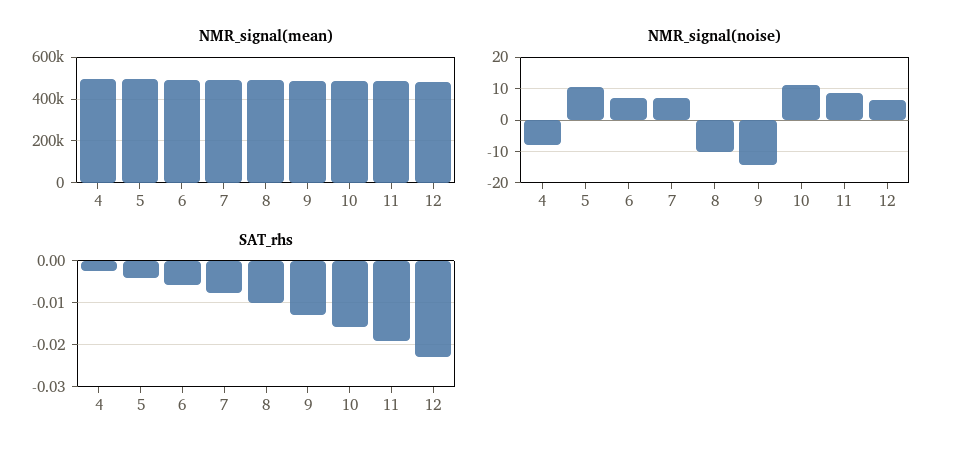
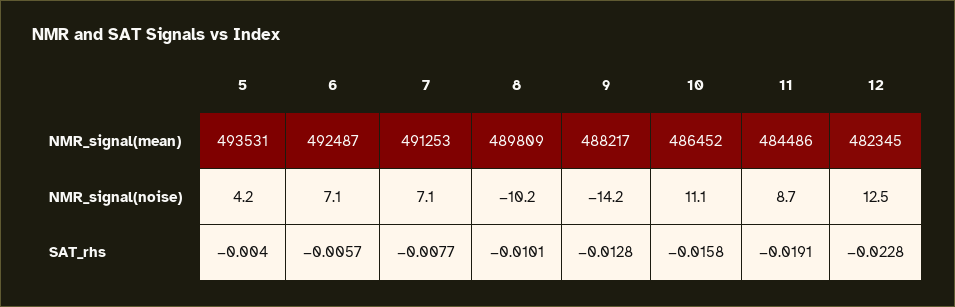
  {
    "NMR_signal(mean)": {
-     "4": 500000,
      "5": 493531,
      "6": 492487,
      "7": 491253,
      "8": 489809,
      "9": 488217,
      "10": 486452,
      "11": 484486,
      "12": 482345
    },
    "NMR_signal(noise)": {
-     "4": -8,
-     "5": 10,
+     "5": 4.2,
      "6": 7.1,
      "7": 7.1,
      "8": -10.2,
      "9": -14.2,
      "10": 11.1,
      "11": 8.7,
-     "12": 6
+     "12": 12.5
    },
    "SAT_rhs": {
-     "4": -0.002,
      "5": -0.004,
      "6": -0.0057,
      "7": -0.0077,
      "8": -0.0101,
      "9": -0.0128,
      "10": -0.0158,
      "11": -0.0191,
      "12": -0.0228
    }
  }

